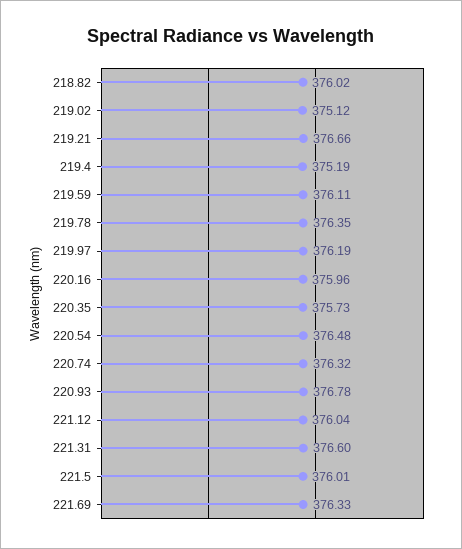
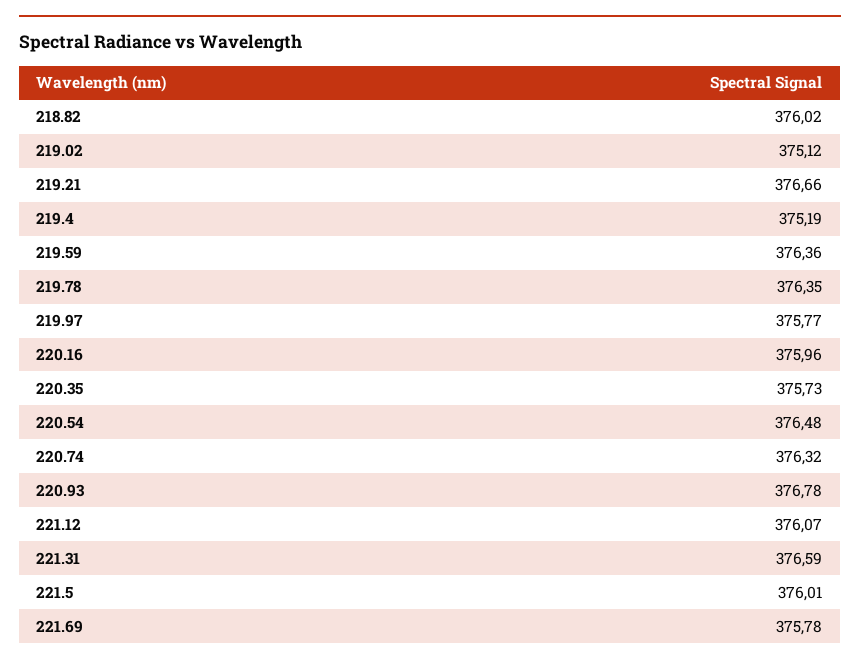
  {
    "218.82": 376.02,
    "219.02": 375.12,
    "219.21": 376.66,
    "219.4": 375.19,
-   "219.59": 376.11,
+   "219.59": 376.36,
    "219.78": 376.35,
-   "219.97": 376.19,
+   "219.97": 375.77,
    "220.16": 375.96,
    "220.35": 375.73,
    "220.54": 376.48,
    "220.74": 376.32,
    "220.93": 376.78,
-   "221.12": 376.04,
+   "221.12": 376.07,
-   "221.31": 376.6,
+   "221.31": 376.59,
    "221.5": 376.01,
-   "221.69": 376.33
+   "221.69": 375.78
  }

